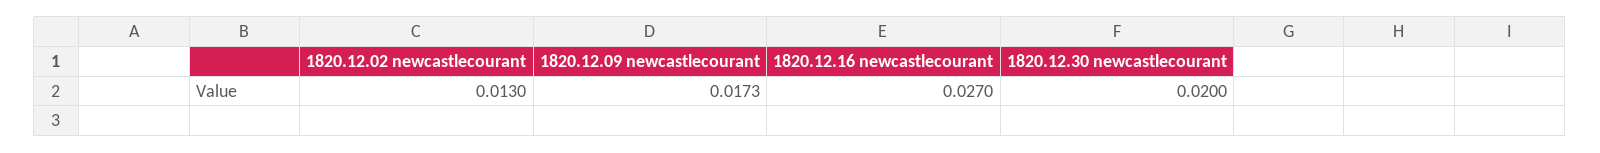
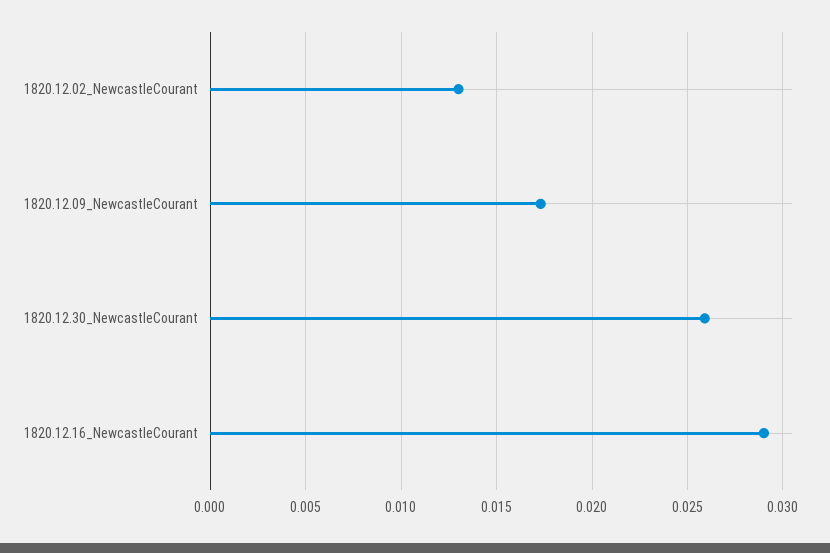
  {
    "1820.12.02 newcastlecourant": 0.013,
    "1820.12.09 newcastlecourant": 0.0173,
-   "1820.12.16 newcastlecourant": 0.027,
+   "1820.12.16 newcastlecourant": 0.029,
-   "1820.12.30 newcastlecourant": 0.02
+   "1820.12.30 newcastlecourant": 0.026
  }

